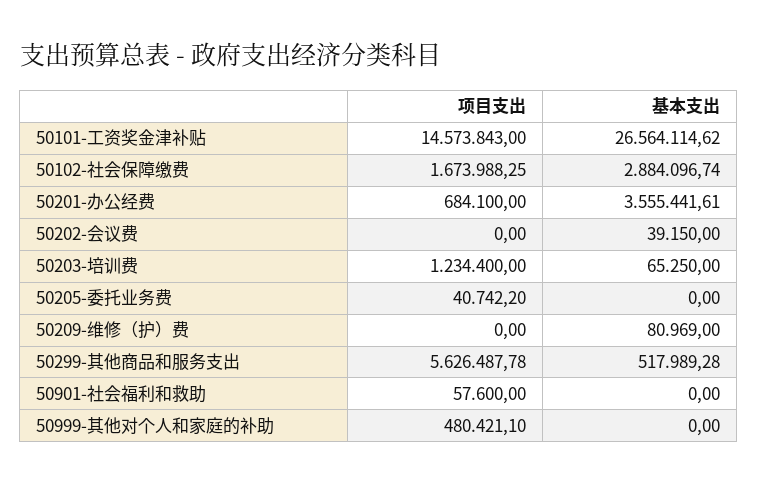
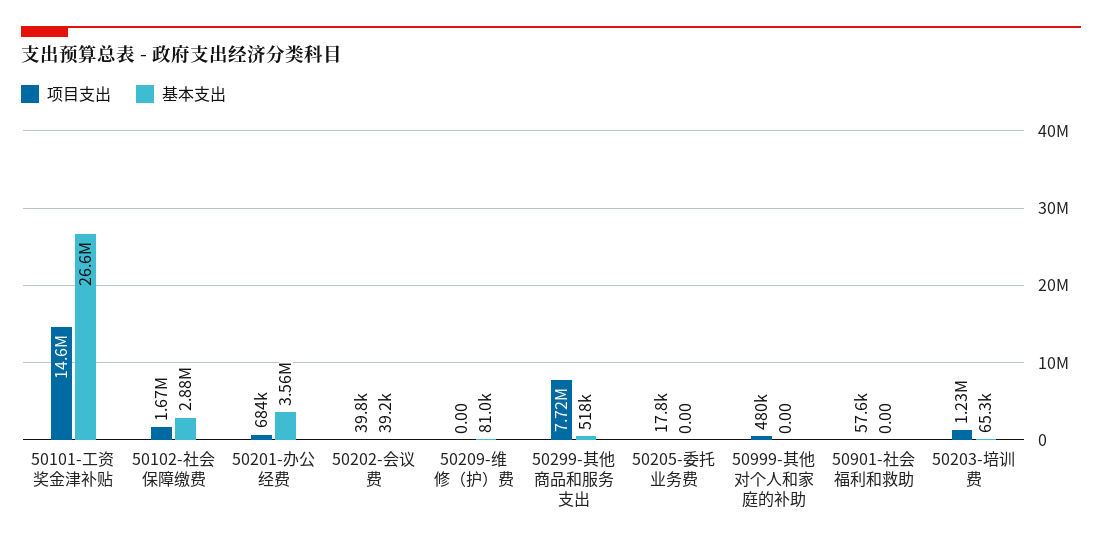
  {
    "项目支出": {
      "50101-工资奖金津补贴": 14573843,
      "50102-社会保障缴费": 1673988.25,
      "50201-办公经费": 684100,
-     "50202-会议费": 0,
+     "50202-会议费": 39800,
      "50203-培训费": 1234400,
-     "50205-委托业务费": 40742.2,
+     "50205-委托业务费": 17800,
      "50209-维修（护）费": 0,
-     "50299-其他商品和服务支出": 5626487.78,
+     "50299-其他商品和服务支出": 7720000,
      "50901-社会福利和救助": 57600,
      "50999-其他对个人和家庭的补助": 480421.1
    },
    "基本支出": {
      "50101-工资奖金津补贴": 26564114.62,
      "50102-社会保障缴费": 2884096.74,
      "50201-办公经费": 3555441.61,
      "50202-会议费": 39150,
      "50203-培训费": 65250,
      "50205-委托业务费": 0,
      "50209-维修（护）费": 80969,
      "50299-其他商品和服务支出": 517989.28,
      "50901-社会福利和救助": 0,
      "50999-其他对个人和家庭的补助": 0
    }
  }

